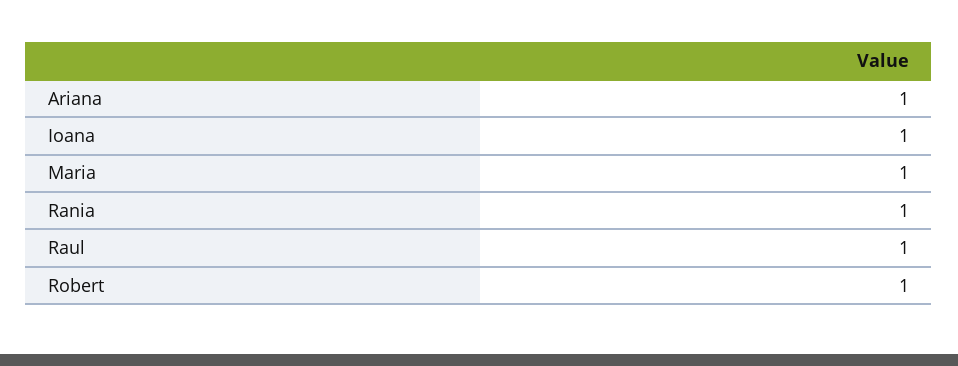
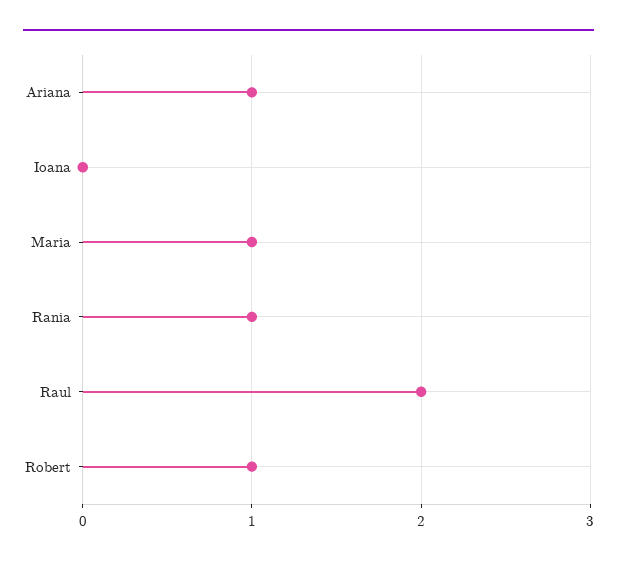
  {
    "Ariana": 1,
-   "Ioana": 1,
+   "Ioana": 0,
    "Maria": 1,
    "Rania": 1,
-   "Raul": 1,
+   "Raul": 2,
    "Robert": 1
  }

